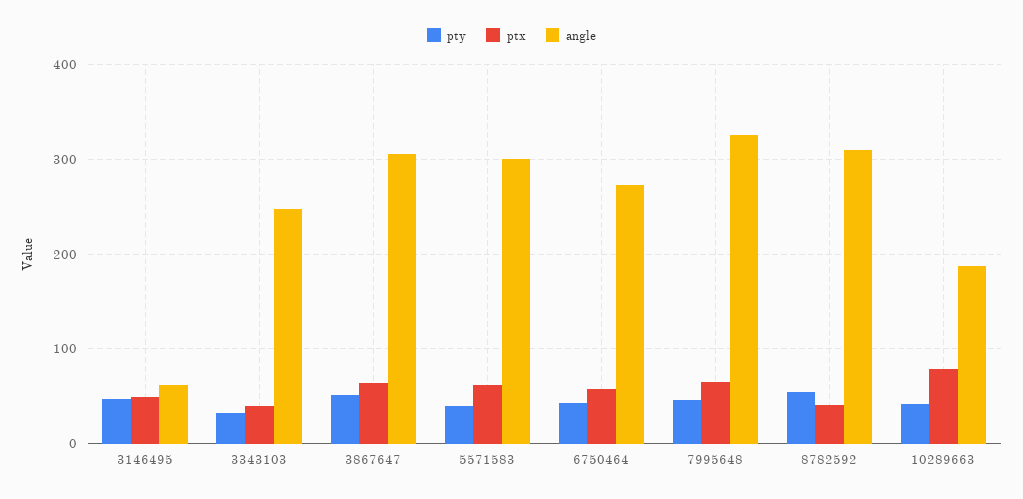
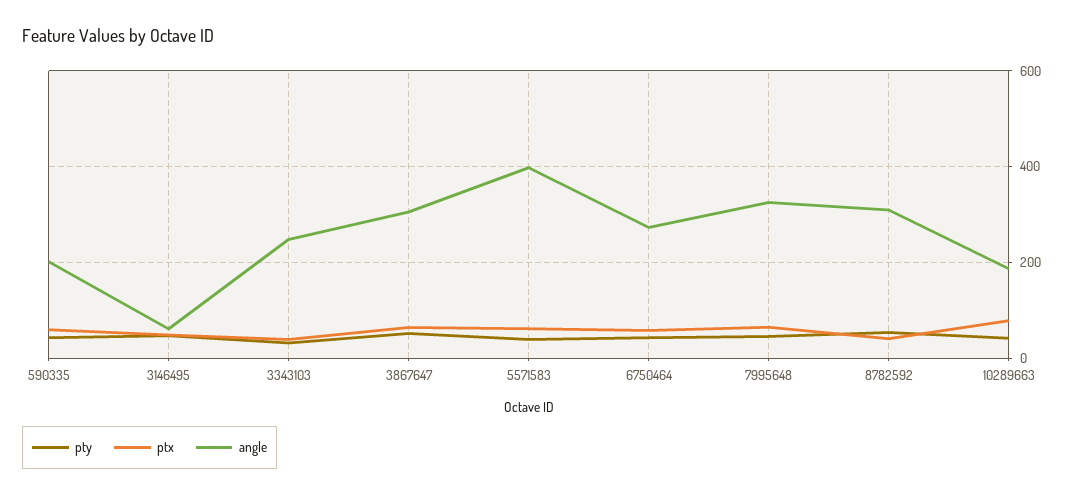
  {
    "pty": {
      "3146495": 50,
      "3343103": 30,
      "3867647": 50,
      "5571583": 40,
      "6750464": 40,
      "7995648": 50,
      "8782592": 50,
-     "10289663": 40
+     "10289663": 40,
+     "590335": 40
    },
    "ptx": {
      "3146495": 50,
      "3343103": 40,
      "3867647": 60,
      "5571583": 60,
      "6750464": 60,
      "7995648": 70,
      "8782592": 40,
-     "10289663": 80
+     "10289663": 80,
+     "590335": 60
    },
    "angle": {
      "3146495": 60,
      "3343103": 250,
      "3867647": 310,
-     "5571583": 300,
+     "5571583": 400,
      "6750464": 270,
      "7995648": 330,
      "8782592": 310,
-     "10289663": 190
+     "10289663": 190,
+     "590335": 200
    }
  }

